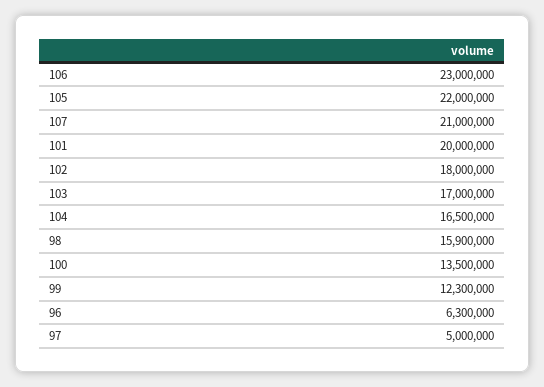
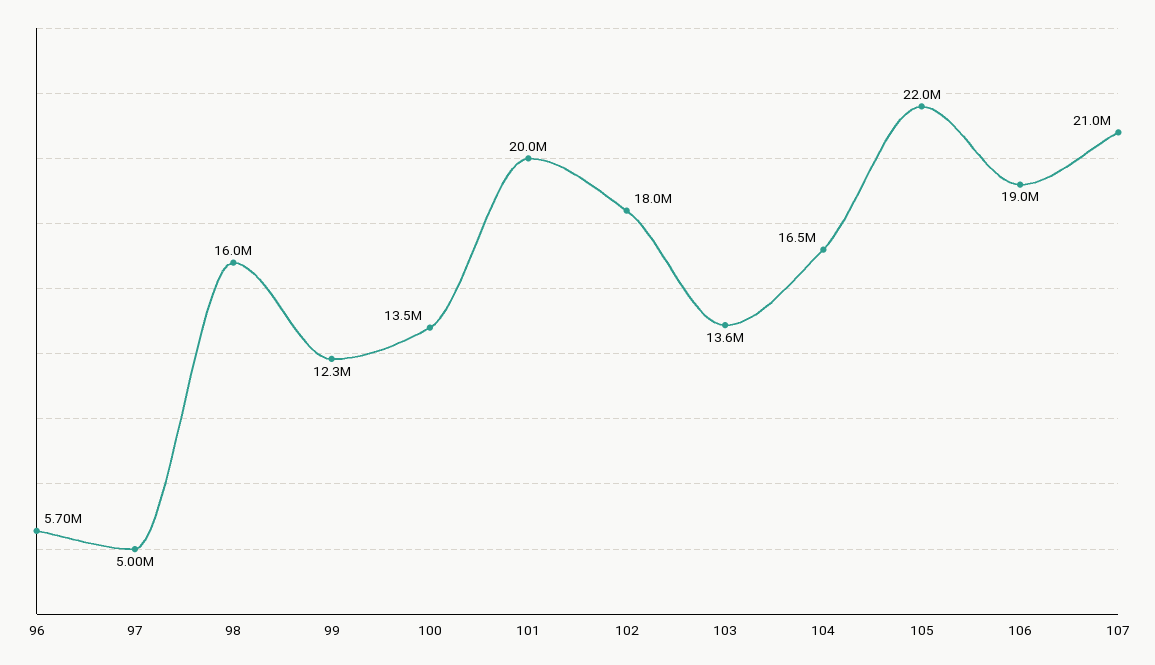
  {
-   "106": 23000000,
+   "106": 19000000,
    "105": 22000000,
    "107": 21000000,
    "101": 20000000,
    "102": 18000000,
-   "103": 17000000,
+   "103": 13600000,
    "104": 16500000,
-   "98": 15900000,
+   "98": 16000000,
    "100": 13500000,
    "99": 12300000,
-   "96": 6300000,
+   "96": 5700000,
    "97": 5000000
  }

